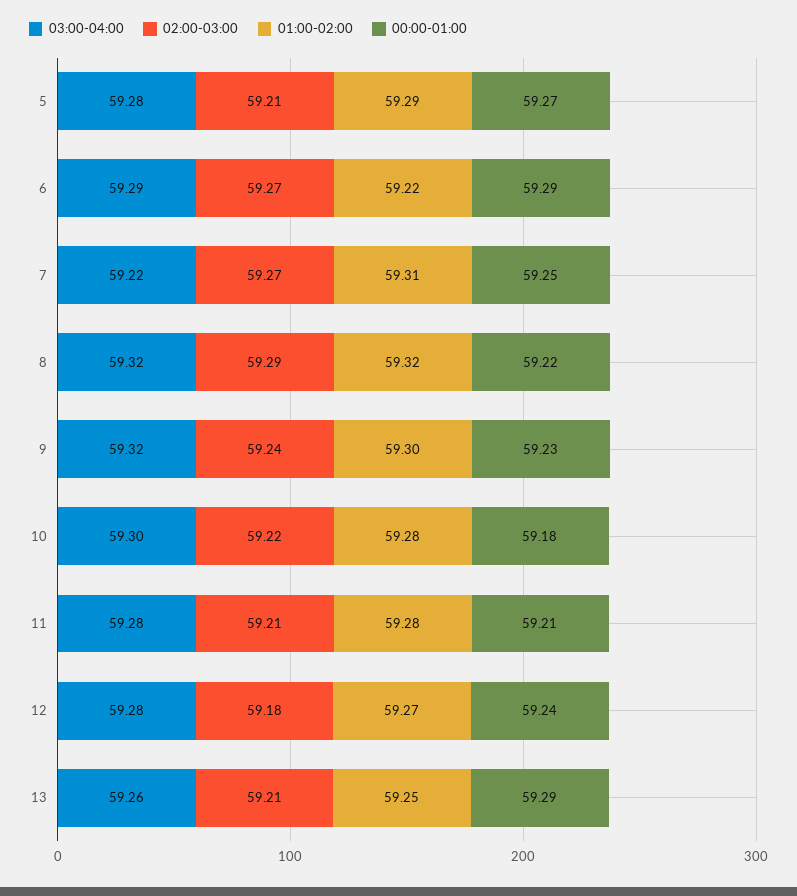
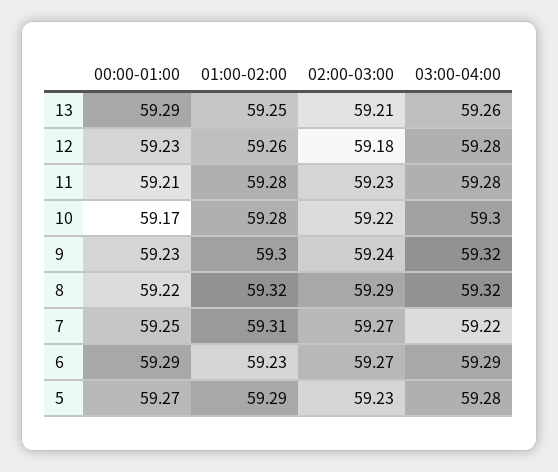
  {
    "03:00-04:00": {
      "5": 59.28,
      "6": 59.29,
      "7": 59.22,
      "8": 59.32,
      "9": 59.32,
      "10": 59.3,
      "11": 59.28,
      "12": 59.28,
      "13": 59.26
    },
    "02:00-03:00": {
-     "5": 59.21,
+     "5": 59.23,
      "6": 59.27,
      "7": 59.27,
      "8": 59.29,
      "9": 59.24,
      "10": 59.22,
-     "11": 59.21,
+     "11": 59.23,
      "12": 59.18,
      "13": 59.21
    },
    "01:00-02:00": {
      "5": 59.29,
-     "6": 59.22,
+     "6": 59.23,
      "7": 59.31,
      "8": 59.32,
      "9": 59.3,
      "10": 59.28,
      "11": 59.28,
-     "12": 59.27,
+     "12": 59.26,
      "13": 59.25
    },
    "00:00-01:00": {
      "5": 59.27,
      "6": 59.29,
      "7": 59.25,
      "8": 59.22,
      "9": 59.23,
-     "10": 59.18,
+     "10": 59.17,
      "11": 59.21,
-     "12": 59.24,
+     "12": 59.23,
      "13": 59.29
    }
  }

